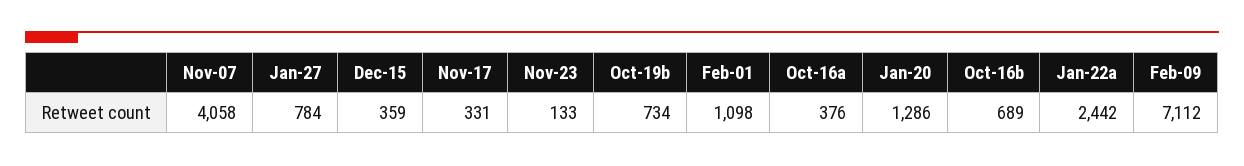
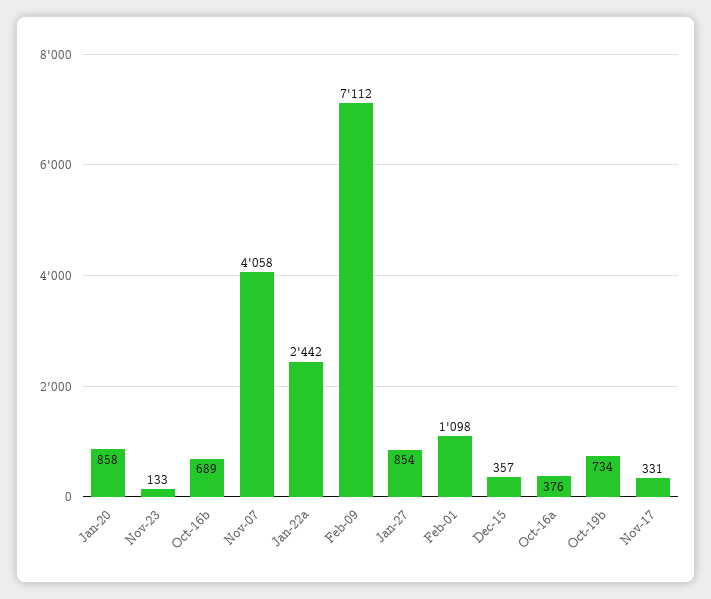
  {
    "Nov-07": 4058,
-   "Jan-27": 784,
+   "Jan-27": 854,
-   "Dec-15": 359,
+   "Dec-15": 357,
    "Nov-17": 331,
    "Nov-23": 133,
    "Oct-19b": 734,
    "Feb-01": 1098,
    "Oct-16a": 376,
-   "Jan-20": 1286,
+   "Jan-20": 858,
    "Oct-16b": 689,
    "Jan-22a": 2442,
    "Feb-09": 7112
  }

